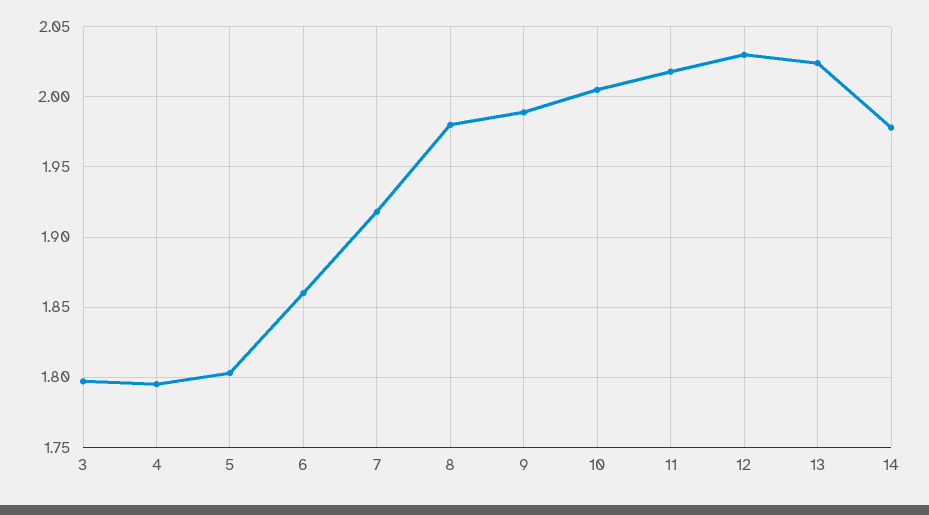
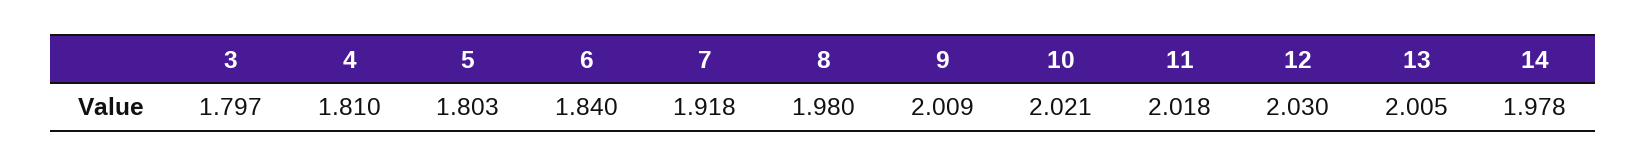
  {
    "3": 1.797,
-   "4": 1.795,
+   "4": 1.81,
    "5": 1.803,
-   "6": 1.86,
+   "6": 1.84,
    "7": 1.918,
    "8": 1.98,
-   "9": 1.99,
+   "9": 2.009,
-   "10": 2.005,
+   "10": 2.021,
    "11": 2.018,
    "12": 2.03,
-   "13": 2.025,
+   "13": 2.005,
    "14": 1.978
  }

